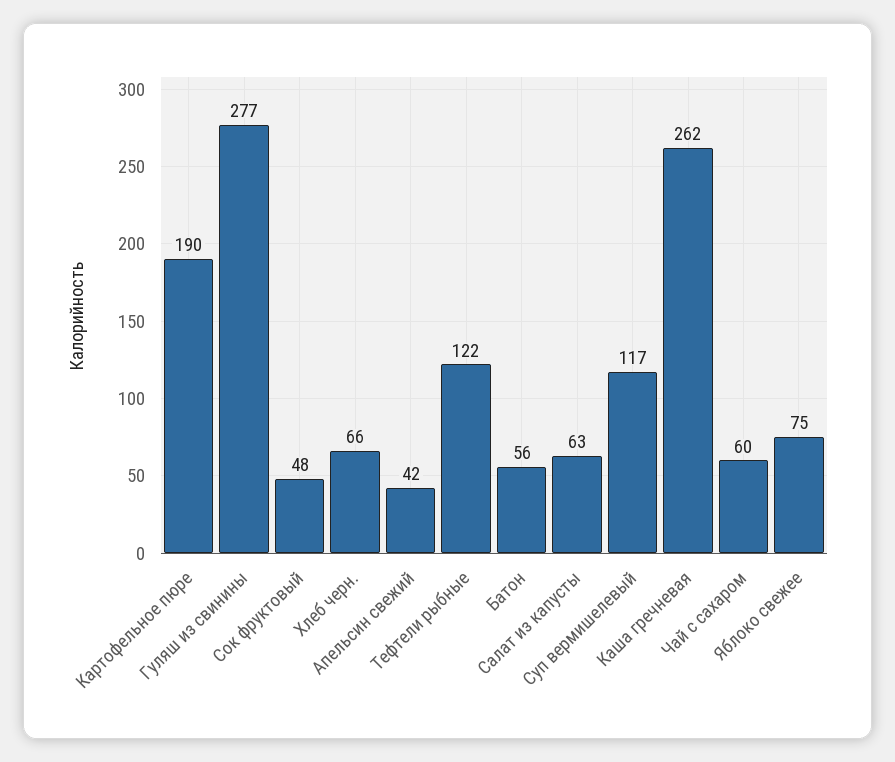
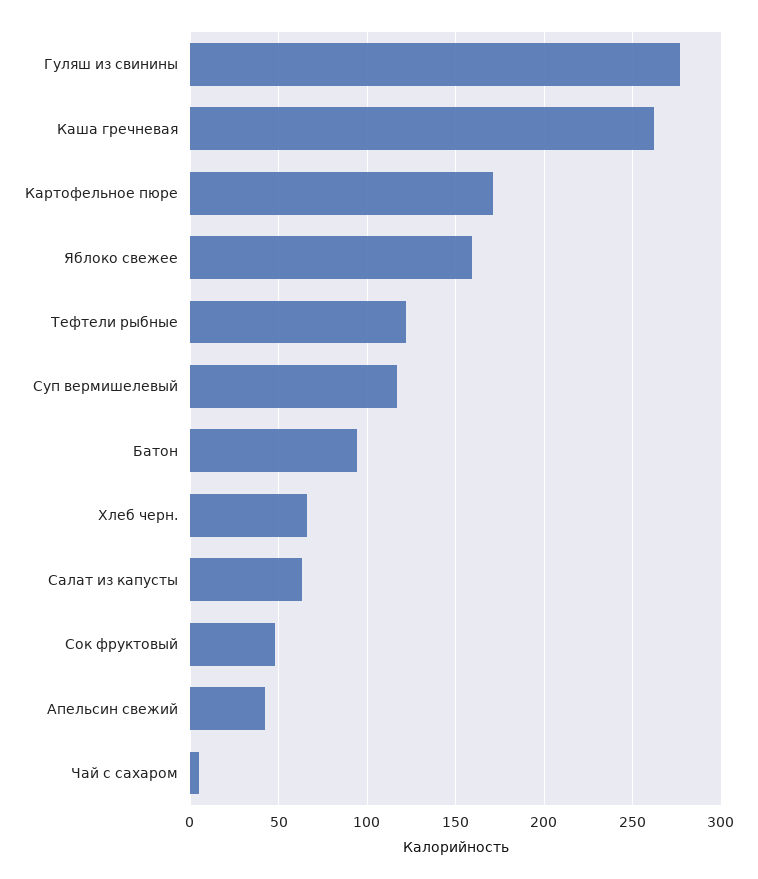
  {
-   "Картофельное пюре": 190,
+   "Картофельное пюре": 170,
    "Гуляш из свинины": 277,
    "Сок фруктовый": 48,
    "Хлеб черн.": 66,
    "Апельсин свежий": 42,
    "Тефтели рыбные": 122,
-   "Батон": 56,
+   "Батон": 95,
    "Салат из капусты": 63,
    "Суп вермишелевый": 117,
    "Каша гречневая": 262,
-   "Чай с сахаром": 60,
+   "Чай с сахаром": 5,
-   "Яблоко свежее": 75
+   "Яблоко свежее": 160
  }

